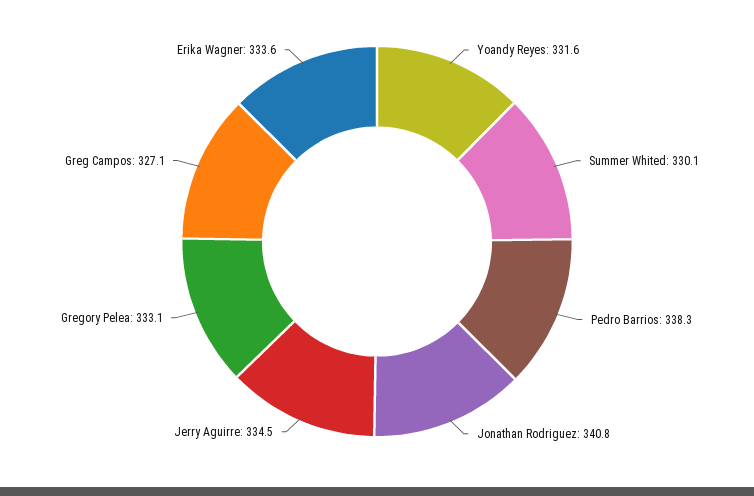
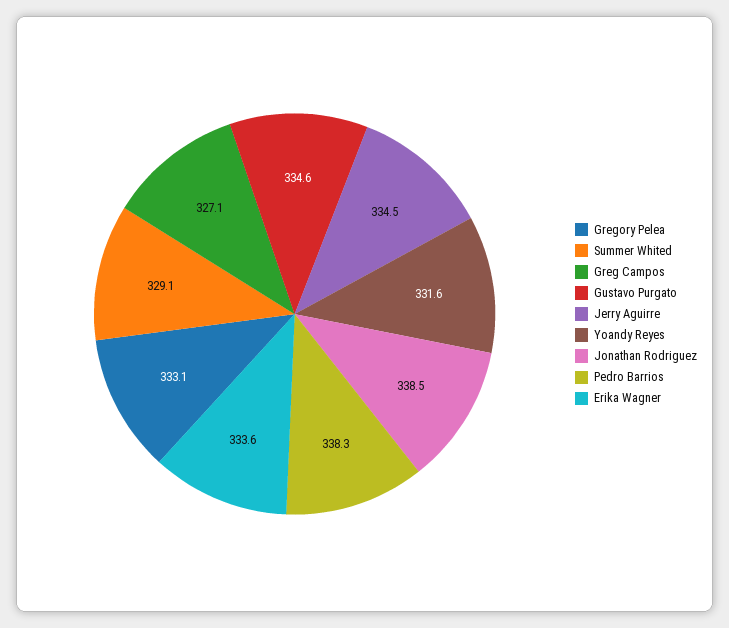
  {
    "Yoandy Reyes": 331.6,
-   "Summer Whited": 330.1,
+   "Summer Whited": 329.1,
    "Pedro Barrios": 338.3,
-   "Jonathan Rodriguez": 340.8,
+   "Jonathan Rodriguez": 338.5,
    "Jerry Aguirre": 334.5,
    "Gregory Pelea": 333.1,
    "Greg Campos": 327.1,
-   "Erika Wagner": 333.6
+   "Erika Wagner": 333.6,
+   "Gustavo Purgato": 334.6
  }

